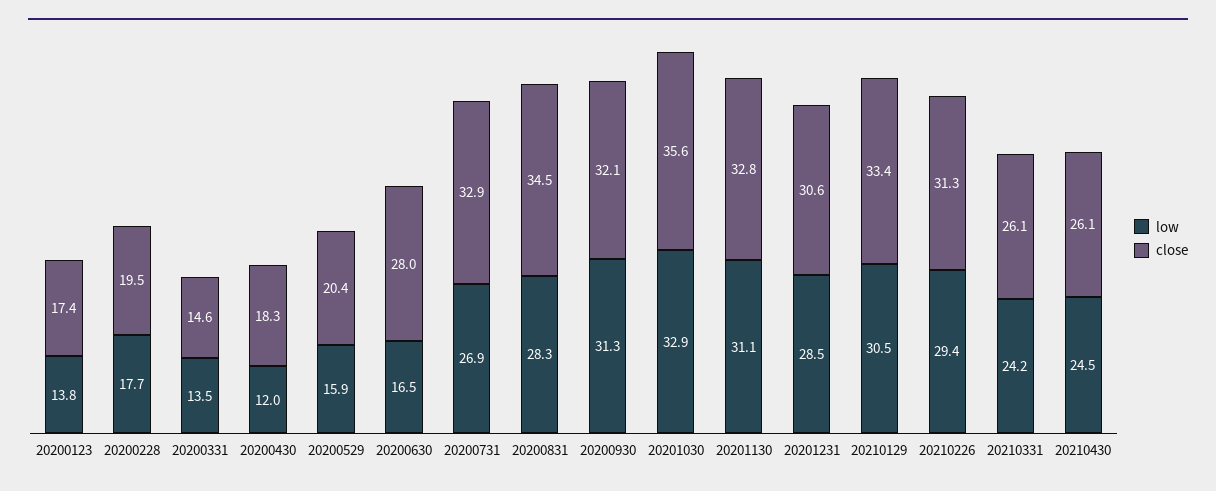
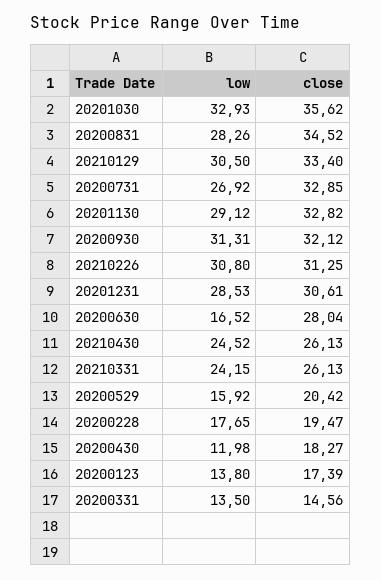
  {
    "low": {
      "20200123": 13.8,
      "20200228": 17.65,
      "20200331": 13.5,
      "20200430": 11.98,
      "20200529": 15.92,
      "20200630": 16.52,
      "20200731": 26.92,
      "20200831": 28.26,
      "20200930": 31.31,
      "20201030": 32.93,
-     "20201130": 31.1,
+     "20201130": 29.12,
      "20201231": 28.53,
      "20210129": 30.5,
-     "20210226": 29.4,
+     "20210226": 30.8,
      "20210331": 24.15,
      "20210430": 24.52
    },
    "close": {
      "20200123": 17.39,
      "20200228": 19.47,
      "20200331": 14.56,
      "20200430": 18.27,
      "20200529": 20.42,
      "20200630": 28.04,
      "20200731": 32.85,
      "20200831": 34.52,
      "20200930": 32.12,
      "20201030": 35.62,
      "20201130": 32.82,
      "20201231": 30.61,
      "20210129": 33.4,
      "20210226": 31.25,
      "20210331": 26.13,
      "20210430": 26.13
    }
  }

